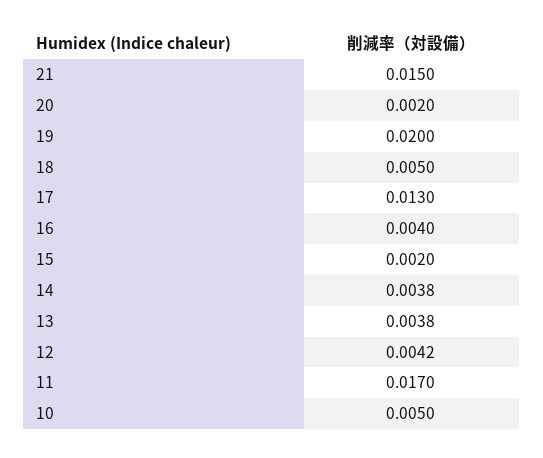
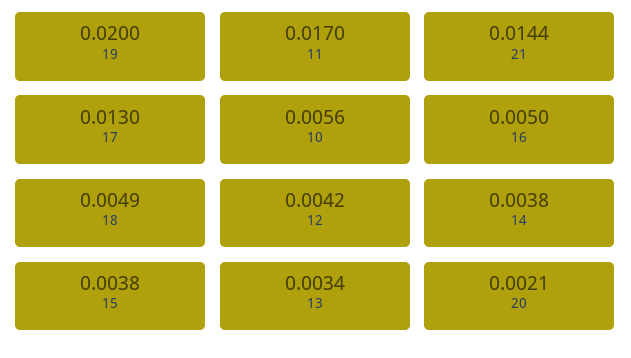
  {
-   "21": 0.015,
+   "21": 0.0144,
-   "20": 0.002,
+   "20": 0.0021,
    "19": 0.02,
-   "18": 0.005,
+   "18": 0.0049,
    "17": 0.013,
-   "16": 0.004,
+   "16": 0.005,
-   "15": 0.002,
+   "15": 0.0038,
    "14": 0.0038,
-   "13": 0.0038,
+   "13": 0.0034,
    "12": 0.0042,
    "11": 0.017,
-   "10": 0.005
+   "10": 0.0056
  }

